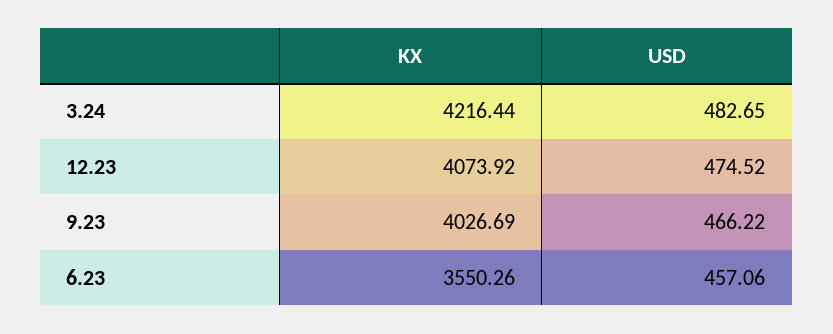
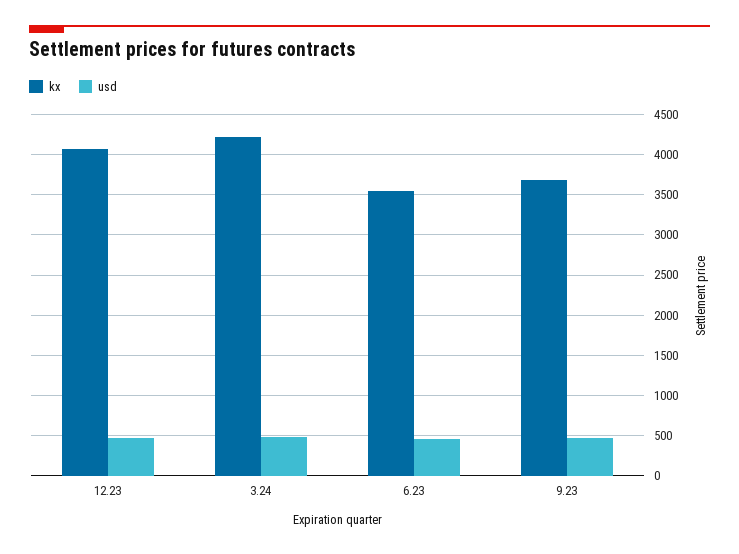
  {
    "KX": {
      "3.24": 4216.44,
      "12.23": 4073.92,
-     "9.23": 4026.69,
+     "9.23": 3700,
      "6.23": 3550.26
    },
    "USD": {
      "3.24": 482.65,
      "12.23": 474.52,
      "9.23": 466.22,
      "6.23": 457.06
    }
  }

